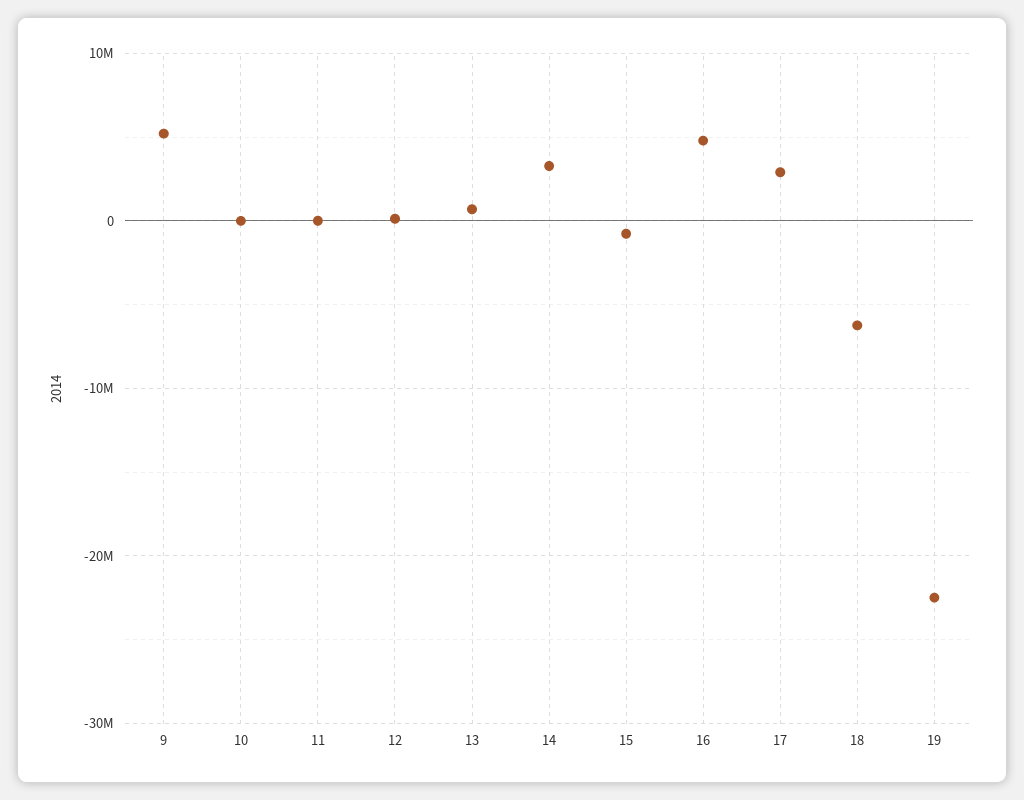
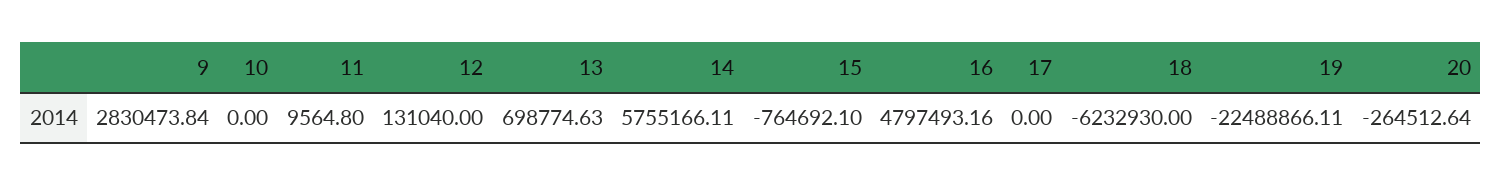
  {
-   "9": 5000000,
+   "9": 2830473.84,
    "10": 0,
    "11": 9564.8,
    "12": 131040,
    "13": 698774.63,
-   "14": 3000000,
+   "14": 5755166.11,
    "15": -764692.1,
    "16": 4797493.16,
-   "17": 3000000,
+   "17": 0,
    "18": -6232930,
-   "19": -22488866.11
+   "19": -22488866.11,
+   "20": -264512.64
  }

